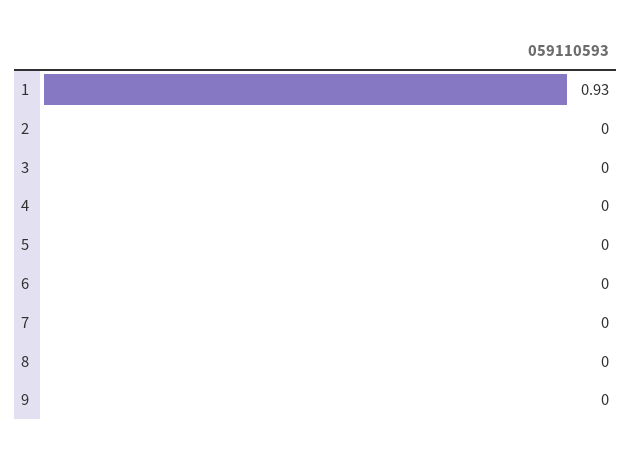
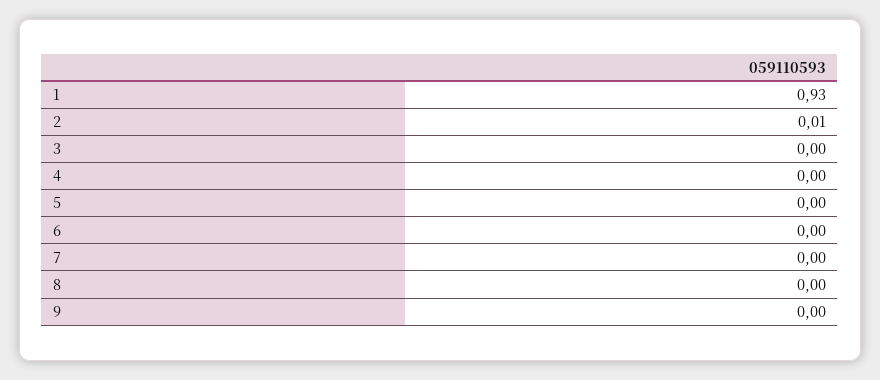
  {
    "1": 0.93,
-   "2": 0,
+   "2": 0.01,
    "3": 0,
    "4": 0,
    "5": 0,
    "6": 0,
    "7": 0,
    "8": 0,
    "9": 0
  }

